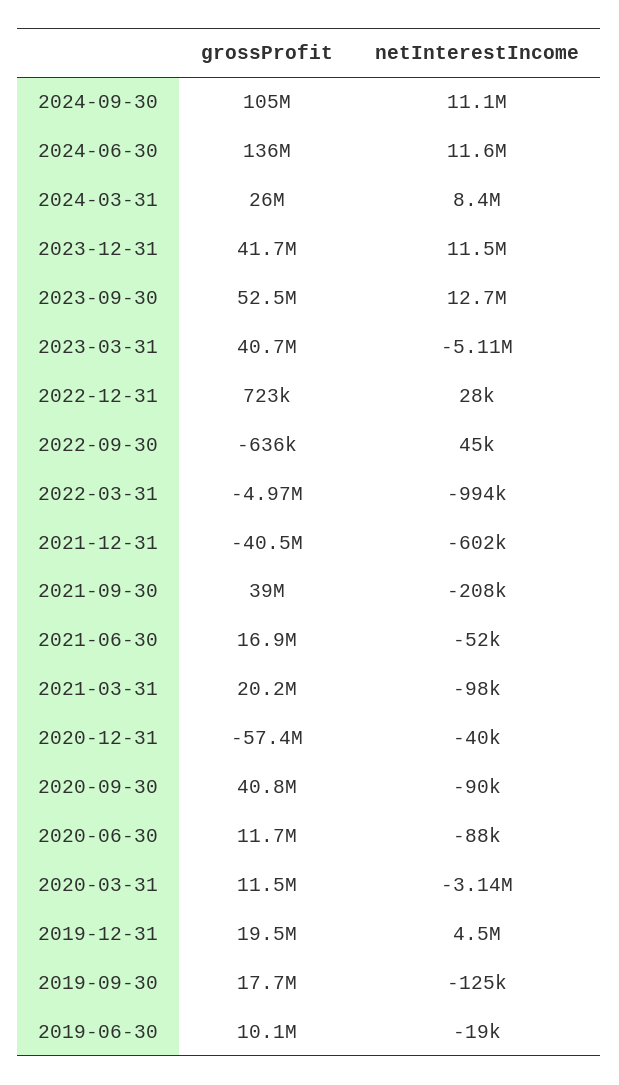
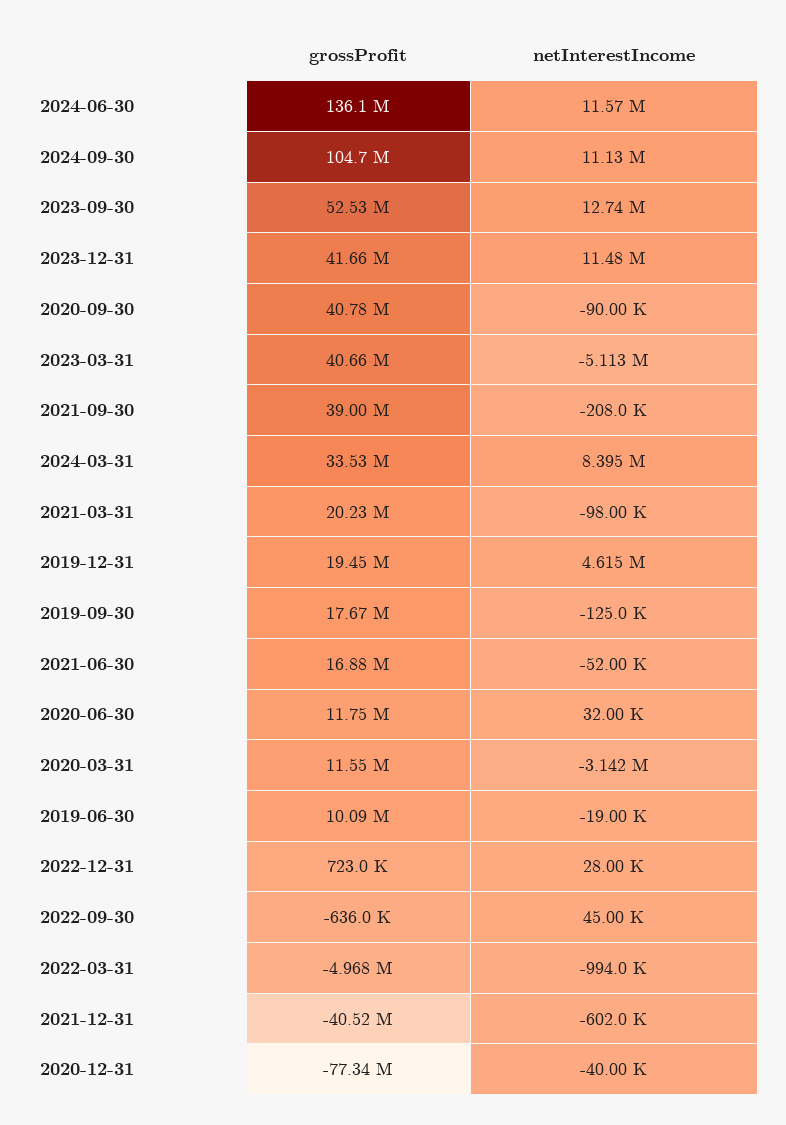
  {
    "grossProfit": {
      "2024-09-30": 104700000,
      "2024-06-30": 136100000,
-     "2024-03-31": 26000000,
+     "2024-03-31": 33530000,
      "2023-12-31": 41660000,
      "2023-09-30": 52530000,
      "2023-03-31": 40660000,
      "2022-12-31": 723000,
      "2022-09-30": -636000,
      "2022-03-31": -4968000,
      "2021-12-31": -40520000,
      "2021-09-30": 39000000,
      "2021-06-30": 16880000,
      "2021-03-31": 20230000,
-     "2020-12-31": -57400000,
+     "2020-12-31": -77340000,
      "2020-09-30": 40780000,
      "2020-06-30": 11750000,
      "2020-03-31": 11550000,
      "2019-12-31": 19450000,
      "2019-09-30": 17670000,
      "2019-06-30": 10090000
    },
    "netInterestIncome": {
      "2024-09-30": 11130000,
      "2024-06-30": 11570000,
      "2024-03-31": 8395000,
      "2023-12-31": 11480000,
      "2023-09-30": 12740000,
      "2023-03-31": -5113000,
      "2022-12-31": 28000,
      "2022-09-30": 45000,
      "2022-03-31": -994000,
      "2021-12-31": -602000,
      "2021-09-30": -208000,
      "2021-06-30": -52000,
      "2021-03-31": -98000,
      "2020-12-31": -40000,
      "2020-09-30": -90000,
-     "2020-06-30": -88000,
+     "2020-06-30": 32000,
      "2020-03-31": -3142000,
-     "2019-12-31": 4500000,
+     "2019-12-31": 4615000,
      "2019-09-30": -125000,
      "2019-06-30": -19000
    }
  }

